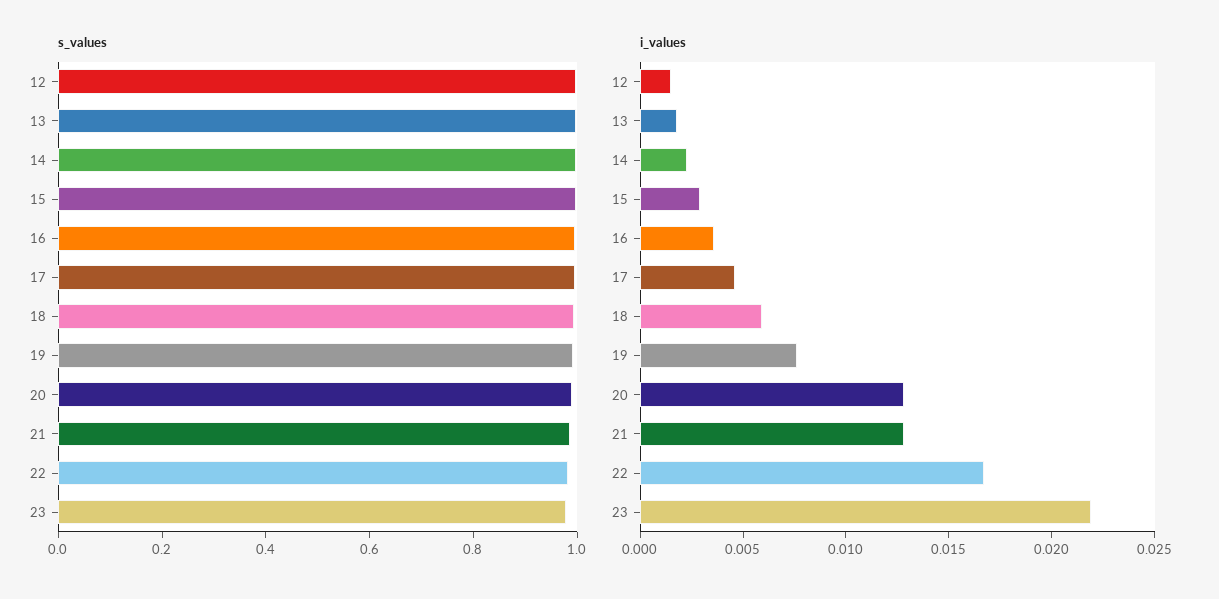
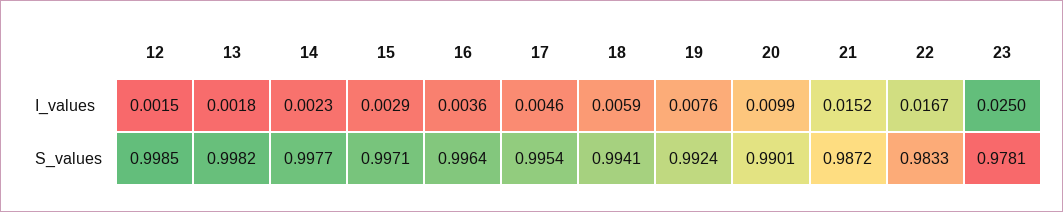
  {
    "s_values": {
      "12": 0.9985,
      "13": 0.9982,
      "14": 0.9977,
      "15": 0.9971,
      "16": 0.9964,
      "17": 0.9954,
      "18": 0.9941,
      "19": 0.9924,
      "20": 0.9901,
      "21": 0.9872,
      "22": 0.9833,
      "23": 0.9781
    },
    "i_values": {
      "12": 0.0015,
      "13": 0.0018,
      "14": 0.0023,
      "15": 0.0029,
      "16": 0.0036,
      "17": 0.0046,
      "18": 0.0059,
      "19": 0.0076,
-     "20": 0.013,
+     "20": 0.0099,
-     "21": 0.013,
+     "21": 0.0152,
      "22": 0.0167,
-     "23": 0.022
+     "23": 0.025
    }
  }

